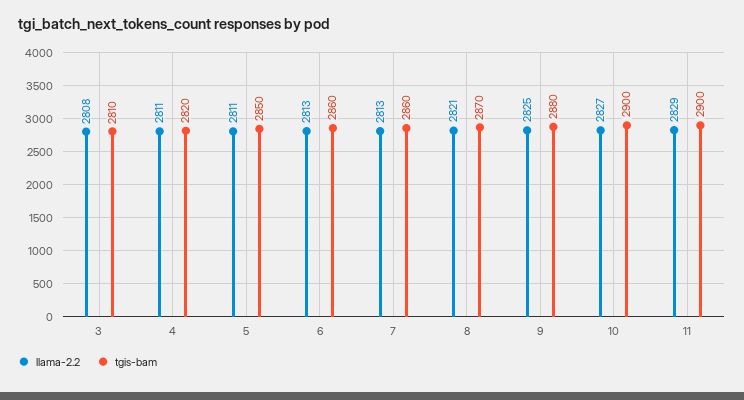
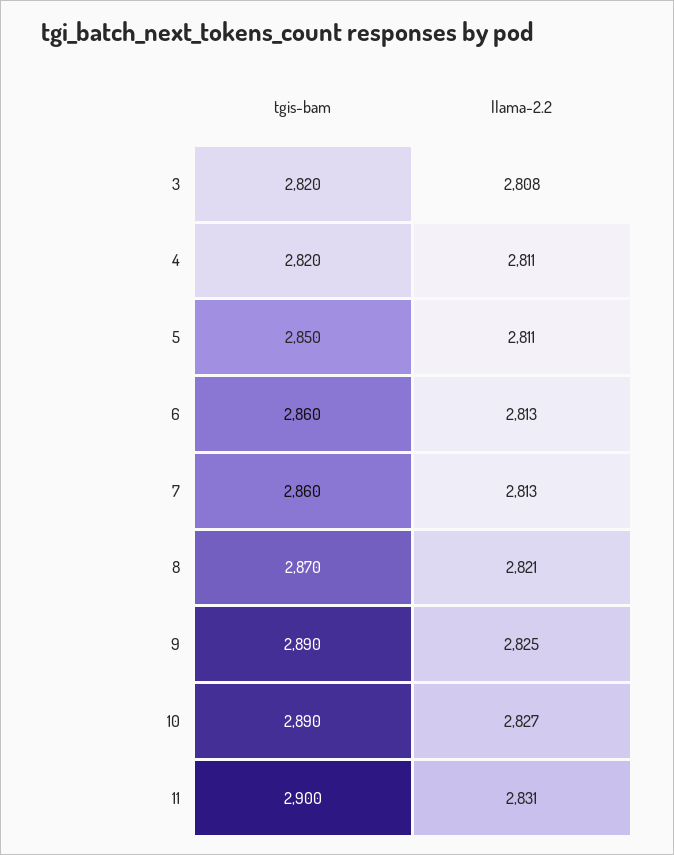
  {
    "llama-2.2": {
      "3": 2808,
      "4": 2811,
      "5": 2811,
      "6": 2813,
      "7": 2813,
      "8": 2821,
      "9": 2825,
      "10": 2827,
-     "11": 2829
+     "11": 2831
    },
    "tgis-bam": {
-     "3": 2810,
+     "3": 2820,
      "4": 2820,
      "5": 2850,
      "6": 2860,
      "7": 2860,
      "8": 2870,
-     "9": 2880,
+     "9": 2890,
-     "10": 2900,
+     "10": 2890,
      "11": 2900
    }
  }

